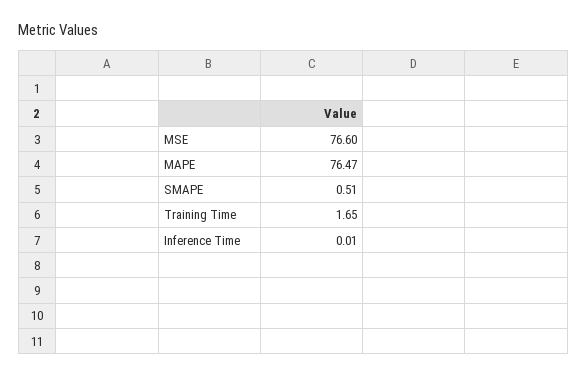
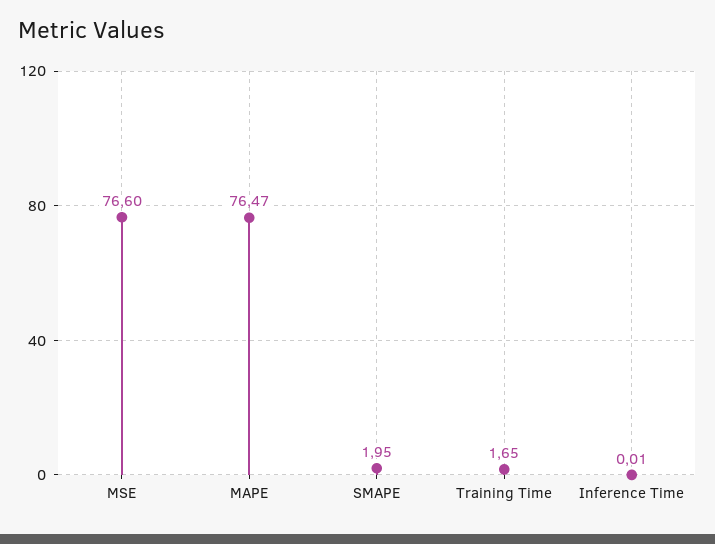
  {
    "MSE": 76.6,
    "MAPE": 76.47,
-   "SMAPE": 0.51,
+   "SMAPE": 1.95,
    "Training Time": 1.65,
    "Inference Time": 0.01
  }

